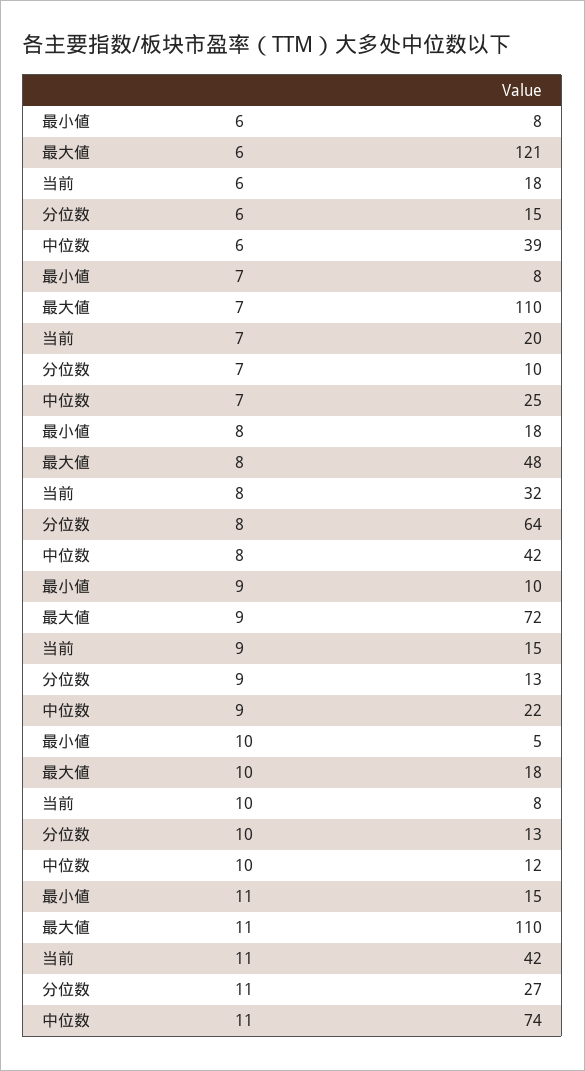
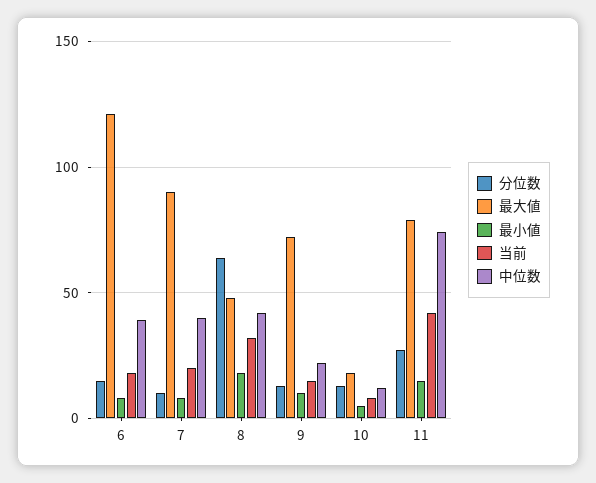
  {
    "最小値": {
      "6": 8,
      "7": 8,
      "8": 18,
      "9": 10,
      "10": 5,
      "11": 15
    },
    "最大値": {
      "6": 121,
-     "7": 110,
+     "7": 90,
      "8": 48,
      "9": 72,
      "10": 18,
-     "11": 110
+     "11": 80
    },
    "当前": {
      "6": 18,
      "7": 20,
      "8": 32,
      "9": 15,
      "10": 8,
      "11": 42
    },
    "分位数": {
      "6": 15,
      "7": 10,
      "8": 64,
      "9": 13,
      "10": 13,
      "11": 27
    },
    "中位数": {
      "6": 39,
-     "7": 25,
+     "7": 40,
      "8": 42,
      "9": 22,
      "10": 12,
      "11": 74
    }
  }

